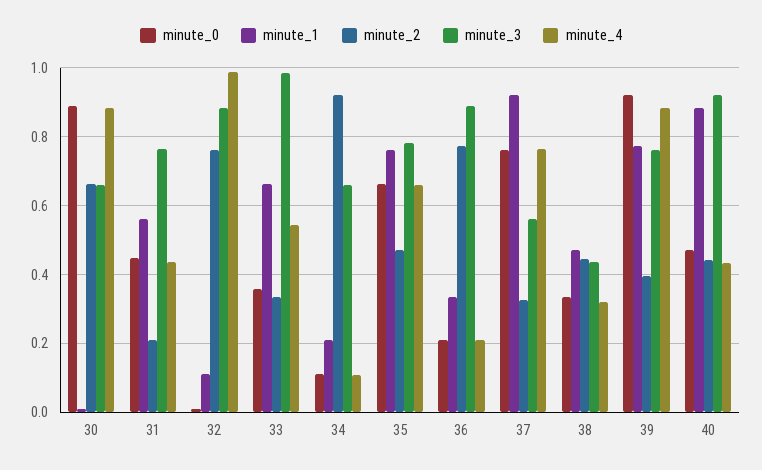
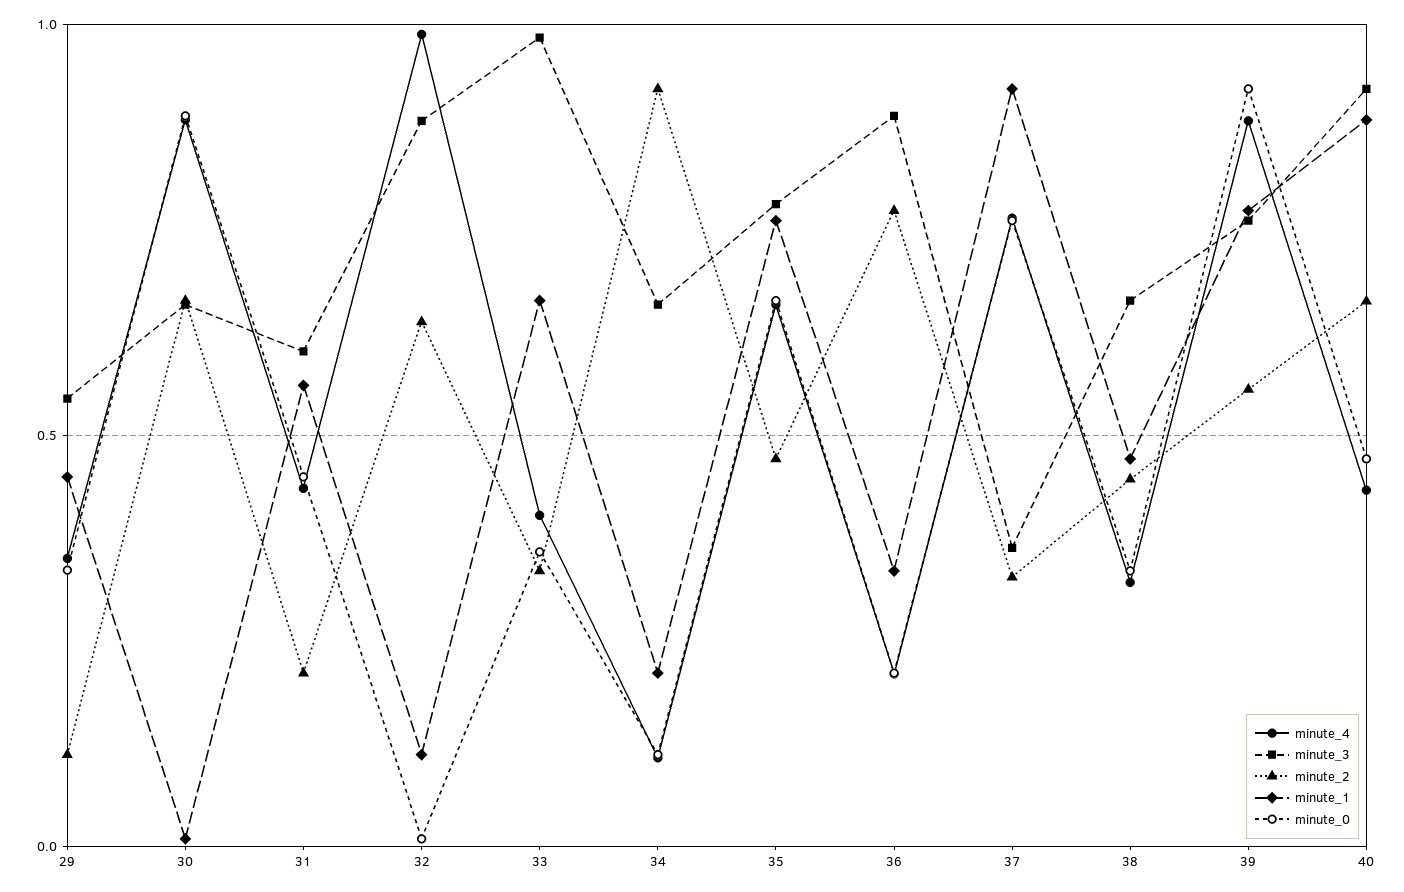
  {
    "minute_0": {
      "30": 0.88,
      "31": 0.44,
      "32": 0,
      "33": 0.36,
      "34": 0.12,
      "35": 0.66,
      "36": 0.22,
      "37": 0.76,
      "38": 0.34,
      "39": 0.92,
-     "40": 0.48
+     "40": 0.48,
+     "29": 0.35
    },
    "minute_1": {
      "30": 0,
      "31": 0.56,
      "32": 0.12,
      "33": 0.66,
      "34": 0.22,
      "35": 0.76,
      "36": 0.34,
      "37": 0.92,
      "38": 0.48,
      "39": 0.78,
-     "40": 0.88
+     "40": 0.88,
+     "29": 0.45
    },
    "minute_2": {
      "30": 0.66,
      "31": 0.22,
-     "32": 0.76,
+     "32": 0.65,
      "33": 0.34,
      "34": 0.92,
      "35": 0.48,
      "36": 0.78,
      "37": 0.32,
      "38": 0.44,
-     "39": 0.4,
+     "39": 0.55,
-     "40": 0.44
+     "40": 0.65,
+     "29": 0.1
    },
    "minute_3": {
      "30": 0.66,
-     "31": 0.76,
+     "31": 0.6,
      "32": 0.88,
      "33": 0.98,
      "34": 0.66,
      "35": 0.78,
      "36": 0.88,
-     "37": 0.56,
+     "37": 0.35,
-     "38": 0.44,
+     "38": 0.65,
      "39": 0.76,
-     "40": 0.92
+     "40": 0.92,
+     "29": 0.55
    },
    "minute_4": {
      "30": 0.88,
      "31": 0.44,
      "32": 0.98,
-     "33": 0.54,
+     "33": 0.4,
      "34": 0.1,
      "35": 0.66,
      "36": 0.2,
      "37": 0.76,
      "38": 0.32,
      "39": 0.88,
-     "40": 0.44
+     "40": 0.44,
+     "29": 0.35
    }
  }

